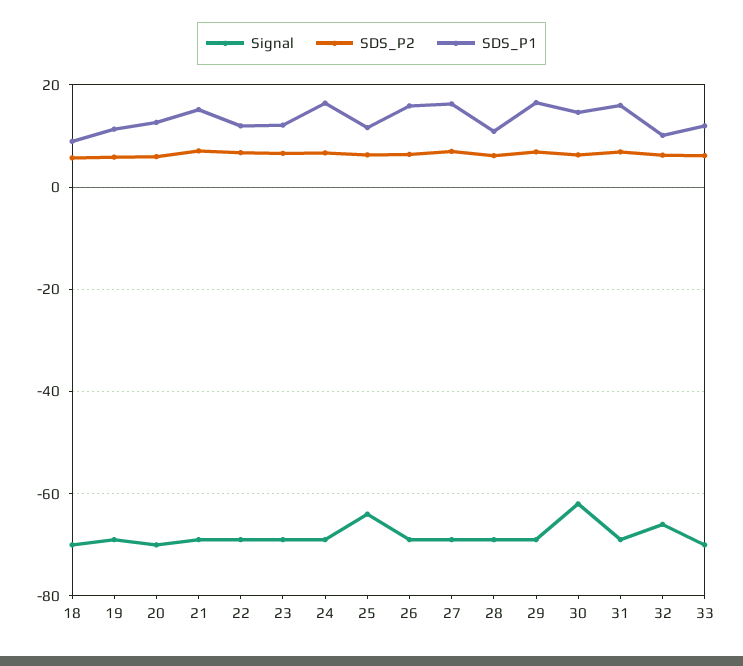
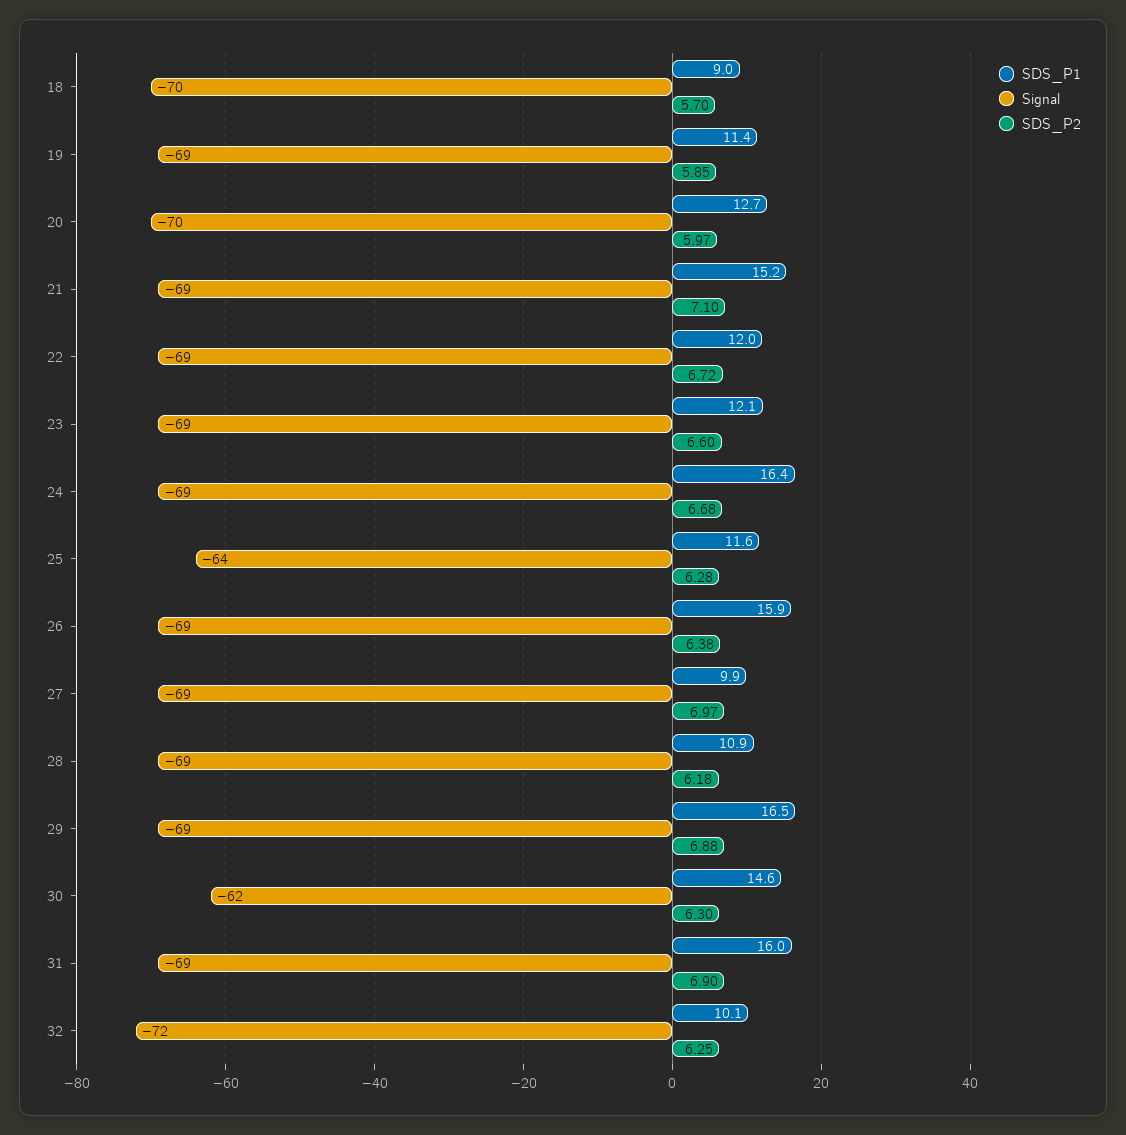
  {
    "Signal": {
      "18": -70,
      "19": -69,
      "20": -70,
      "21": -69,
      "22": -69,
      "23": -69,
      "24": -69,
      "25": -64,
      "26": -69,
      "27": -69,
      "28": -69,
      "29": -69,
      "30": -62,
      "31": -69,
-     "32": -66,
+     "32": -72
-     "33": -70
    },
    "SDS_P2": {
      "18": 5.7,
      "19": 5.85,
      "20": 5.97,
      "21": 7.1,
      "22": 6.72,
      "23": 6.6,
      "24": 6.68,
      "25": 6.28,
      "26": 6.38,
      "27": 6.97,
      "28": 6.18,
      "29": 6.88,
      "30": 6.3,
      "31": 6.9,
-     "32": 6.25,
+     "32": 6.25
-     "33": 6
    },
    "SDS_P1": {
      "18": 9,
      "19": 11.4,
      "20": 12.7,
      "21": 15.2,
      "22": 12,
      "23": 12.1,
      "24": 16.4,
      "25": 11.6,
      "26": 15.9,
-     "27": 16,
+     "27": 9.9,
      "28": 10.9,
      "29": 16.5,
      "30": 14.6,
      "31": 16,
-     "32": 10.1,
+     "32": 10.1
-     "33": 12
    }
  }

